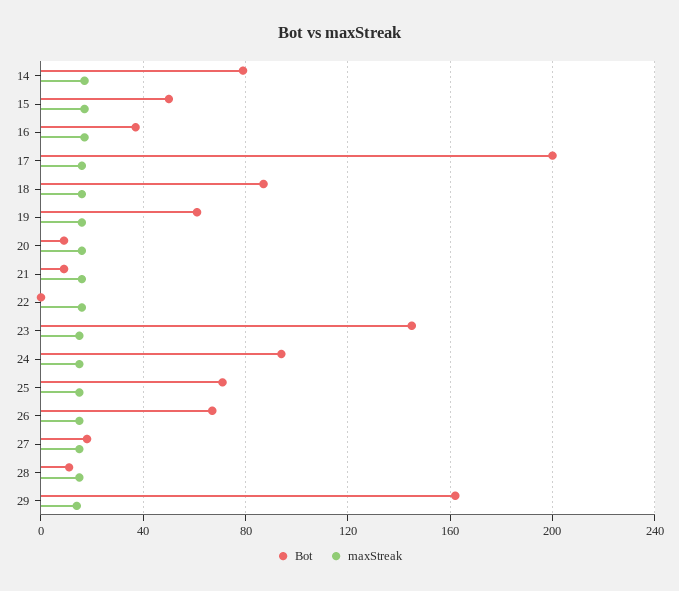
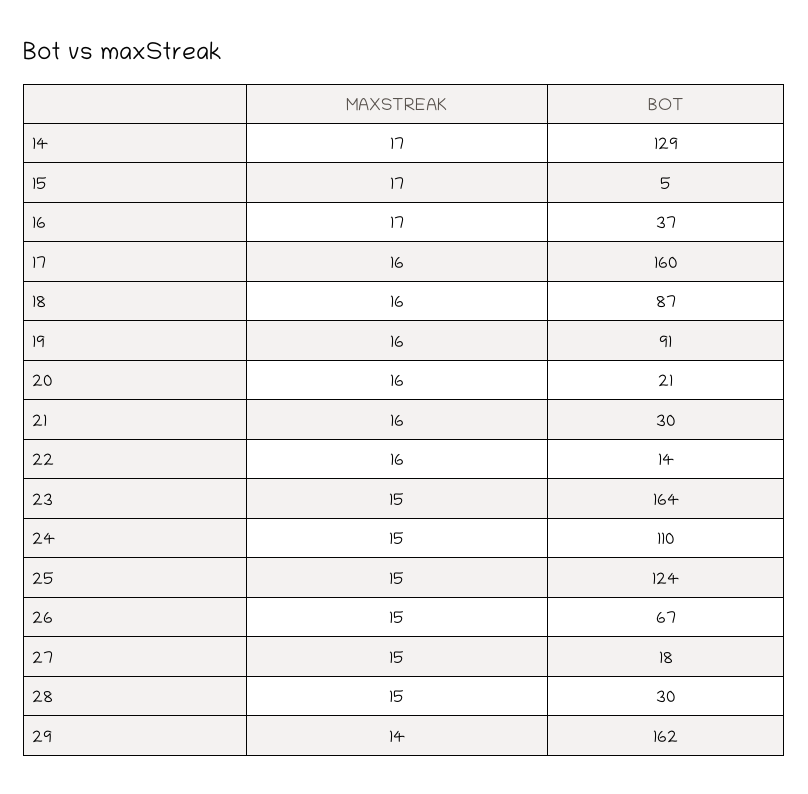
  {
    "Bot": {
-     "14": 80,
+     "14": 129,
-     "15": 50,
+     "15": 5,
      "16": 37,
-     "17": 200,
+     "17": 160,
      "18": 87,
-     "19": 60,
+     "19": 91,
-     "20": 10,
+     "20": 21,
-     "21": 10,
+     "21": 30,
-     "22": 0,
+     "22": 14,
-     "23": 145,
+     "23": 164,
-     "24": 95,
+     "24": 110,
-     "25": 70,
+     "25": 124,
      "26": 67,
      "27": 18,
-     "28": 10,
+     "28": 30,
      "29": 162
    },
    "maxStreak": {
      "14": 17,
      "15": 17,
      "16": 17,
      "17": 16,
      "18": 16,
      "19": 16,
      "20": 16,
      "21": 16,
      "22": 16,
      "23": 15,
      "24": 15,
      "25": 15,
      "26": 15,
      "27": 15,
      "28": 15,
      "29": 14
    }
  }

